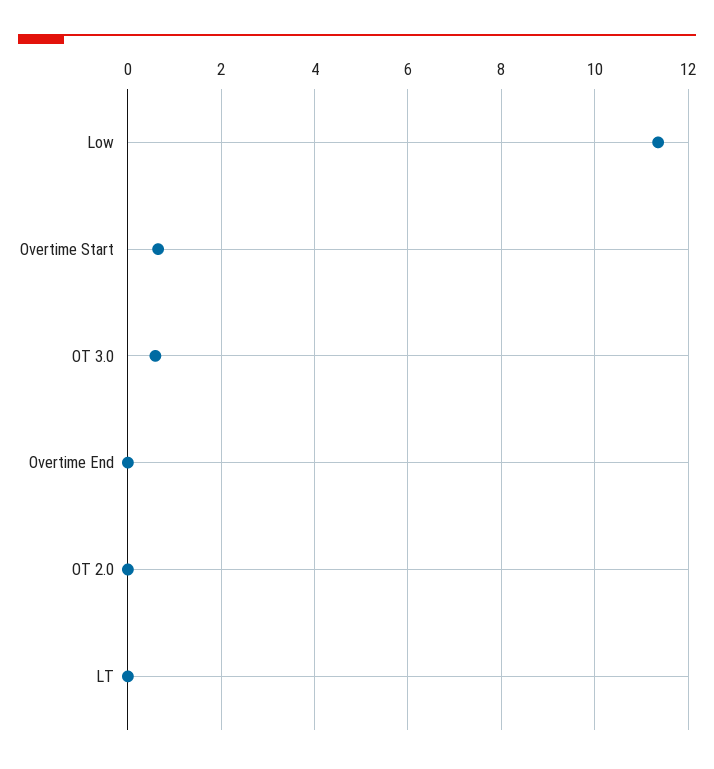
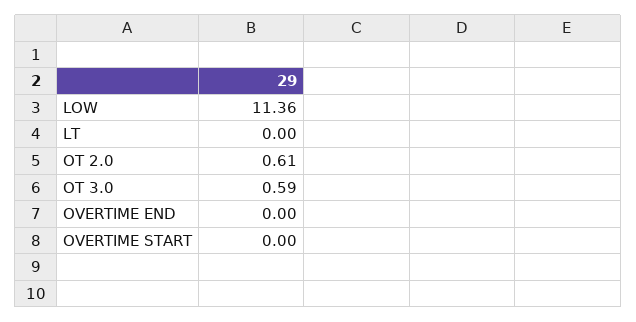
  {
    "Low": 11.36,
-   "Overtime Start": 0.6,
+   "Overtime Start": 0,
    "OT 3.0": 0.59,
    "Overtime End": 0,
-   "OT 2.0": 0,
+   "OT 2.0": 0.61,
    "LT": 0
  }

